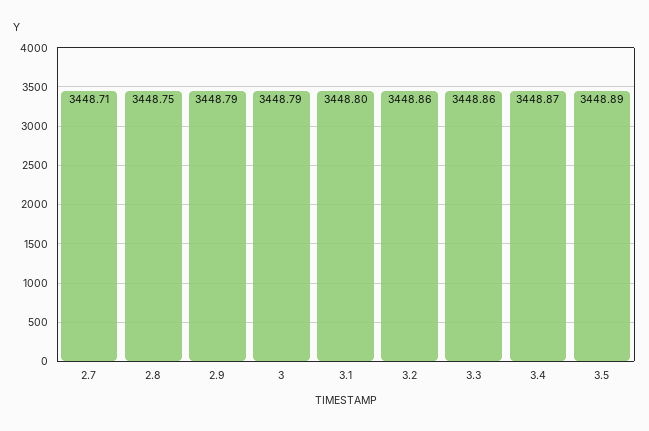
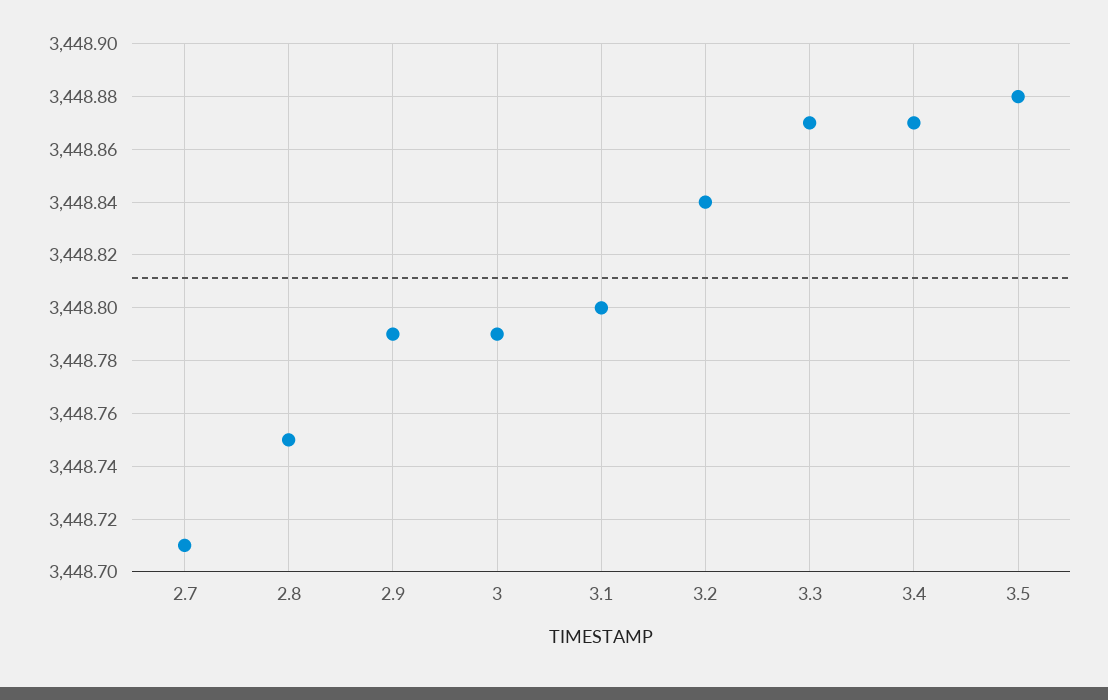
  {
    "2.7": 3448.71,
    "2.8": 3448.75,
    "2.9": 3448.79,
    "3": 3448.79,
    "3.1": 3448.8,
-   "3.2": 3448.86,
+   "3.2": 3448.84,
-   "3.3": 3448.86,
+   "3.3": 3448.87,
    "3.4": 3448.87,
-   "3.5": 3448.89
+   "3.5": 3448.88
  }

